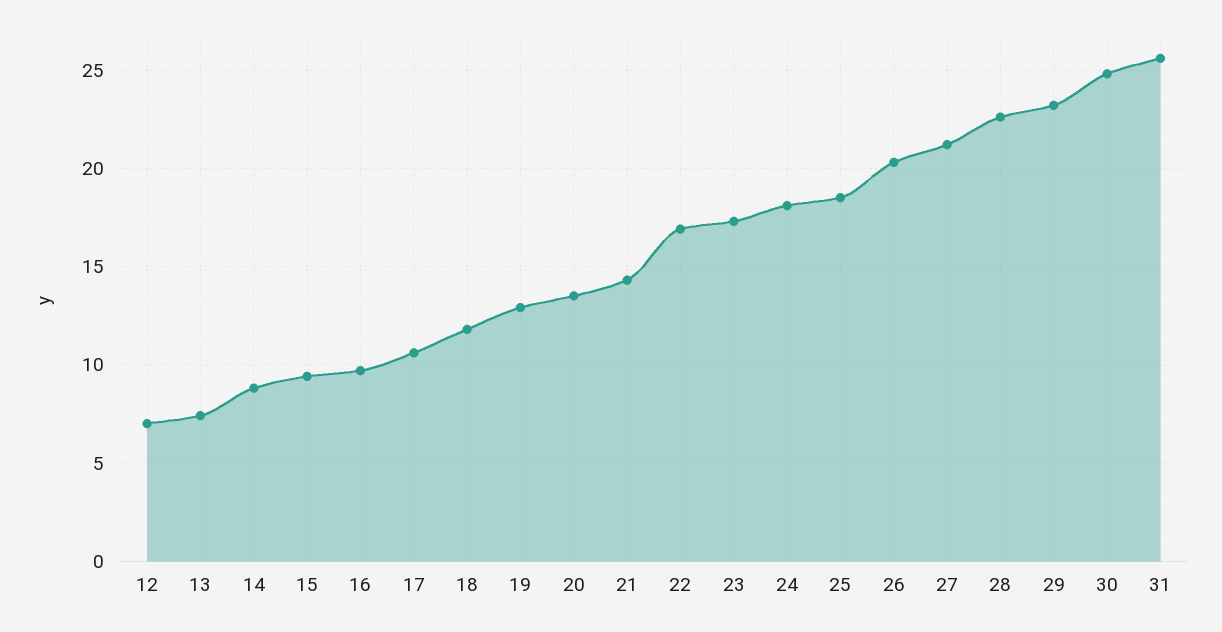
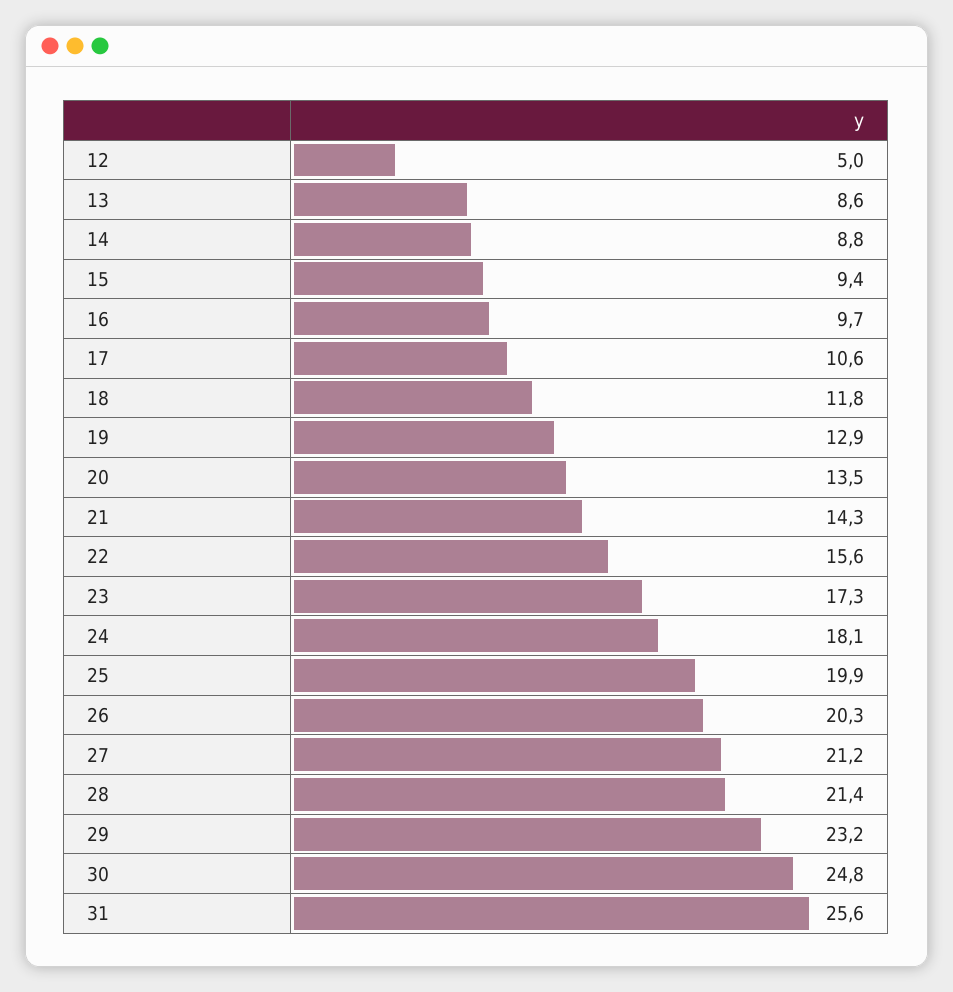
  {
-   "12": 7,
+   "12": 5,
-   "13": 7.5,
+   "13": 8.6,
    "14": 8.8,
    "15": 9.4,
    "16": 9.7,
    "17": 10.6,
    "18": 11.8,
    "19": 12.9,
    "20": 13.5,
    "21": 14.3,
-   "22": 17,
+   "22": 15.6,
    "23": 17.3,
    "24": 18.1,
-   "25": 18.5,
+   "25": 19.9,
    "26": 20.3,
    "27": 21.2,
-   "28": 22.5,
+   "28": 21.4,
    "29": 23.2,
    "30": 24.8,
    "31": 25.6
  }

